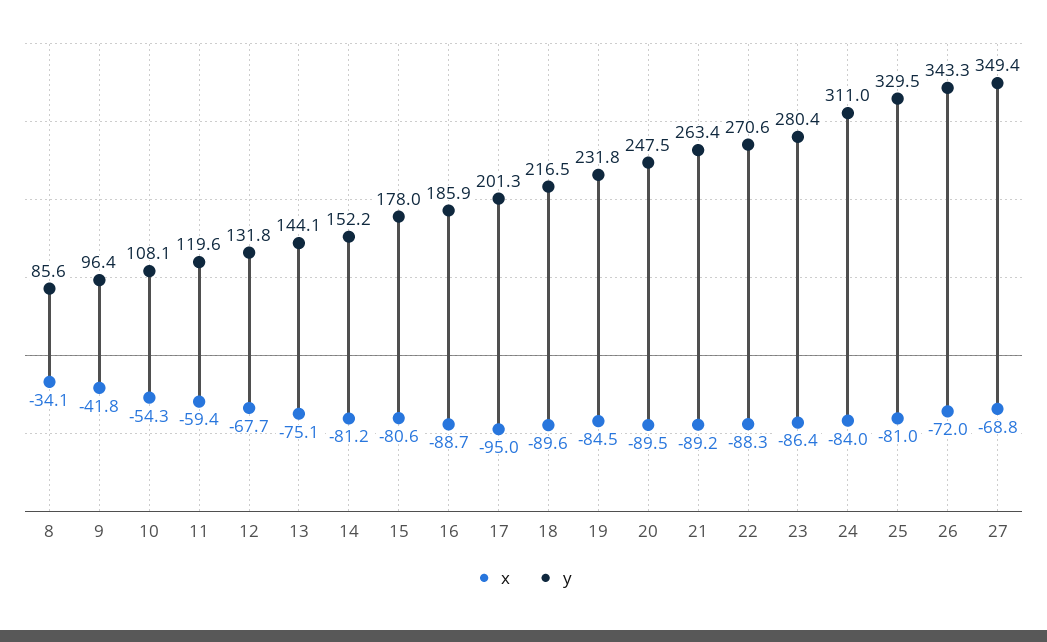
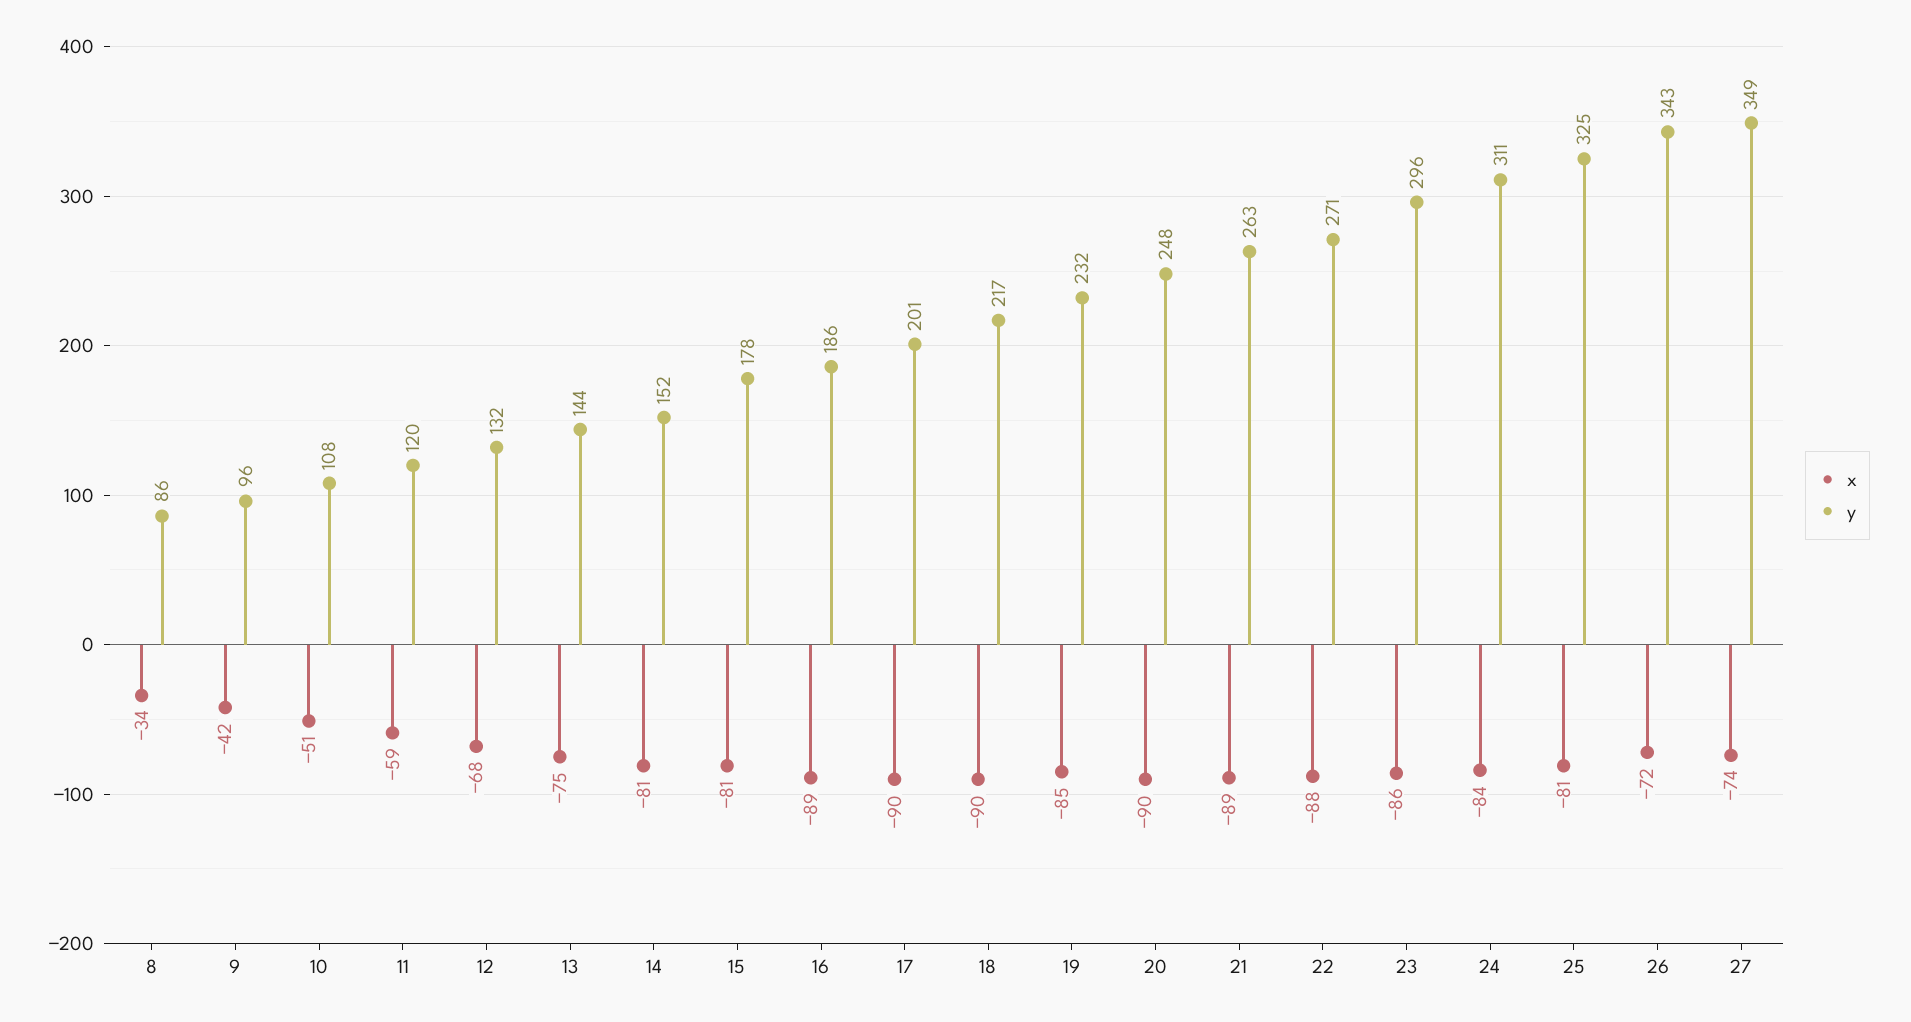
  {
    "x": {
      "8": -34.1,
      "9": -41.8,
-     "10": -54.3,
+     "10": -51,
      "11": -59.4,
      "12": -67.7,
      "13": -75.1,
      "14": -81.2,
      "15": -80.6,
      "16": -88.7,
-     "17": -95,
+     "17": -90,
      "18": -89.6,
      "19": -84.5,
      "20": -89.5,
      "21": -89.2,
      "22": -88.3,
      "23": -86.4,
      "24": -84,
      "25": -81,
      "26": -72,
-     "27": -68.8
+     "27": -74
    },
    "y": {
      "8": 85.6,
      "9": 96.4,
      "10": 108.1,
      "11": 119.6,
      "12": 131.8,
      "13": 144.1,
      "14": 152.2,
      "15": 178,
      "16": 185.9,
      "17": 201.3,
      "18": 216.5,
      "19": 231.8,
      "20": 247.5,
      "21": 263.4,
      "22": 270.6,
-     "23": 280.4,
+     "23": 296,
      "24": 311,
-     "25": 329.5,
+     "25": 325,
      "26": 343.3,
      "27": 349.4
    }
  }

